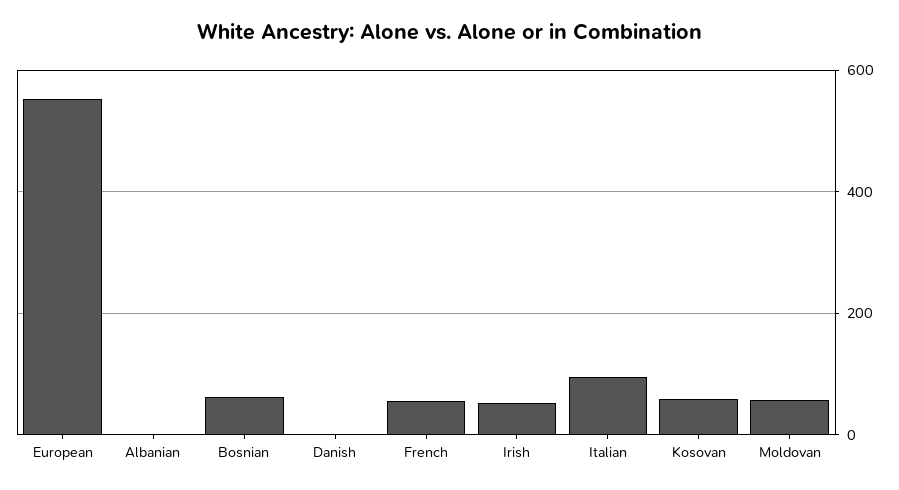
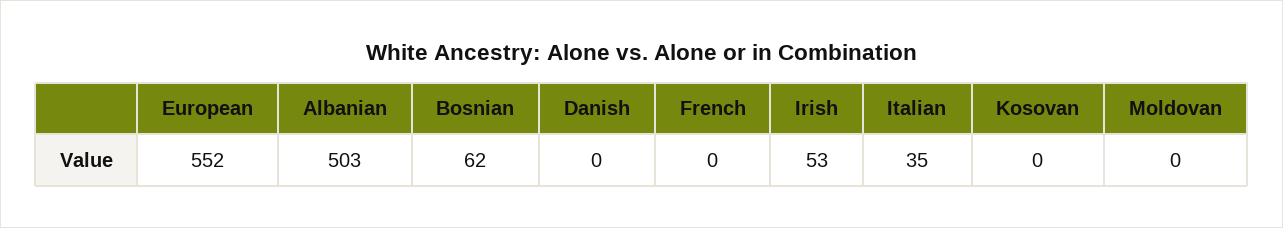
  {
    "European": 552,
-   "Albanian": 0,
+   "Albanian": 503,
    "Bosnian": 62,
    "Danish": 0,
-   "French": 60,
+   "French": 0,
    "Irish": 53,
-   "Italian": 100,
+   "Italian": 35,
-   "Kosovan": 60,
+   "Kosovan": 0,
-   "Moldovan": 60
+   "Moldovan": 0
  }

